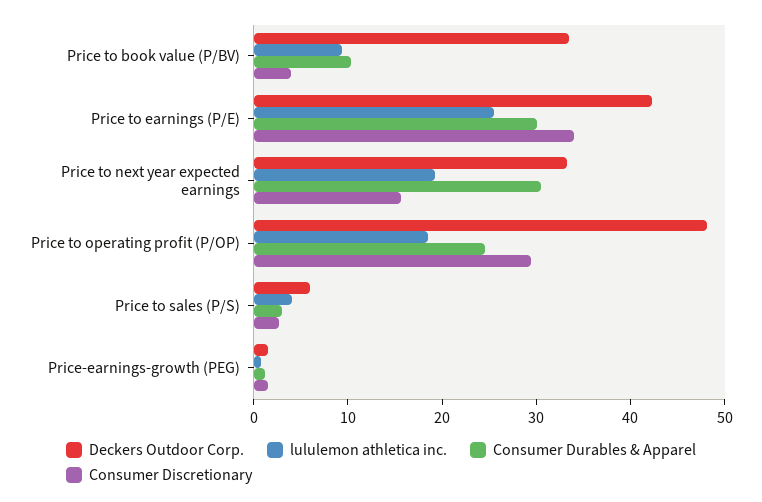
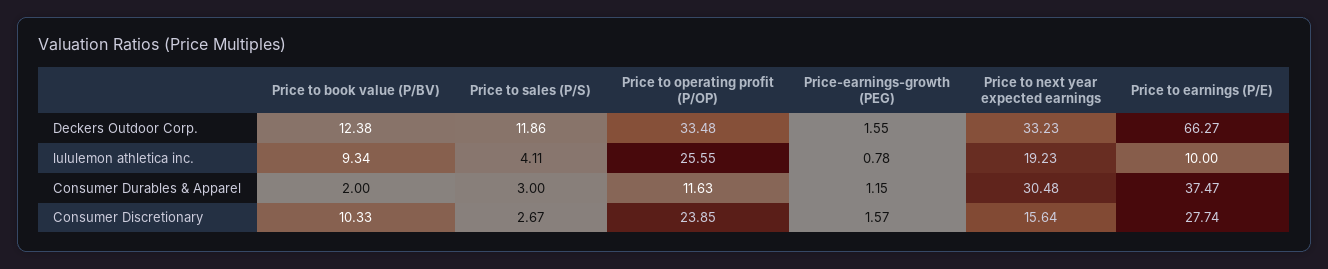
  {
    "Deckers Outdoor Corp.": {
-     "Price to book value (P/BV)": 34,
+     "Price to book value (P/BV)": 12.38,
-     "Price to earnings (P/E)": 42,
+     "Price to earnings (P/E)": 66.27,
      "Price to next year expected earnings": 33.23,
-     "Price to operating profit (P/OP)": 48,
+     "Price to operating profit (P/OP)": 33.48,
-     "Price to sales (P/S)": 6,
+     "Price to sales (P/S)": 11.86,
      "Price-earnings-growth (PEG)": 1.55
    },
    "lululemon athletica inc.": {
      "Price to book value (P/BV)": 9.34,
-     "Price to earnings (P/E)": 26,
+     "Price to earnings (P/E)": 10,
      "Price to next year expected earnings": 19.23,
-     "Price to operating profit (P/OP)": 18,
+     "Price to operating profit (P/OP)": 25.55,
      "Price to sales (P/S)": 4.11,
      "Price-earnings-growth (PEG)": 0.78
    },
    "Consumer Durables & Apparel": {
-     "Price to book value (P/BV)": 10,
+     "Price to book value (P/BV)": 2,
-     "Price to earnings (P/E)": 30,
+     "Price to earnings (P/E)": 37.47,
      "Price to next year expected earnings": 30.48,
-     "Price to operating profit (P/OP)": 24,
+     "Price to operating profit (P/OP)": 11.63,
      "Price to sales (P/S)": 3,
      "Price-earnings-growth (PEG)": 1.15
    },
    "Consumer Discretionary": {
-     "Price to book value (P/BV)": 4,
+     "Price to book value (P/BV)": 10.33,
-     "Price to earnings (P/E)": 34,
+     "Price to earnings (P/E)": 27.74,
      "Price to next year expected earnings": 15.64,
-     "Price to operating profit (P/OP)": 30,
+     "Price to operating profit (P/OP)": 23.85,
      "Price to sales (P/S)": 2.67,
      "Price-earnings-growth (PEG)": 1.57
    }
  }

